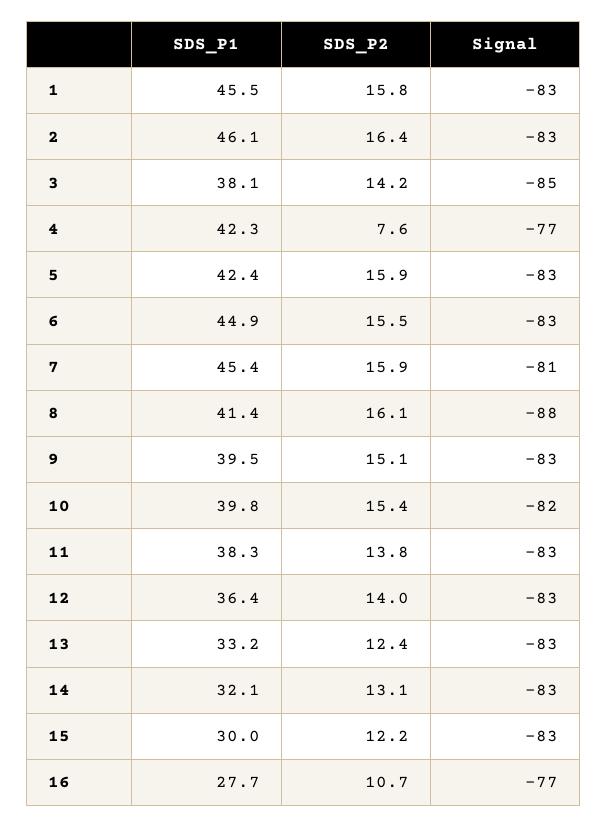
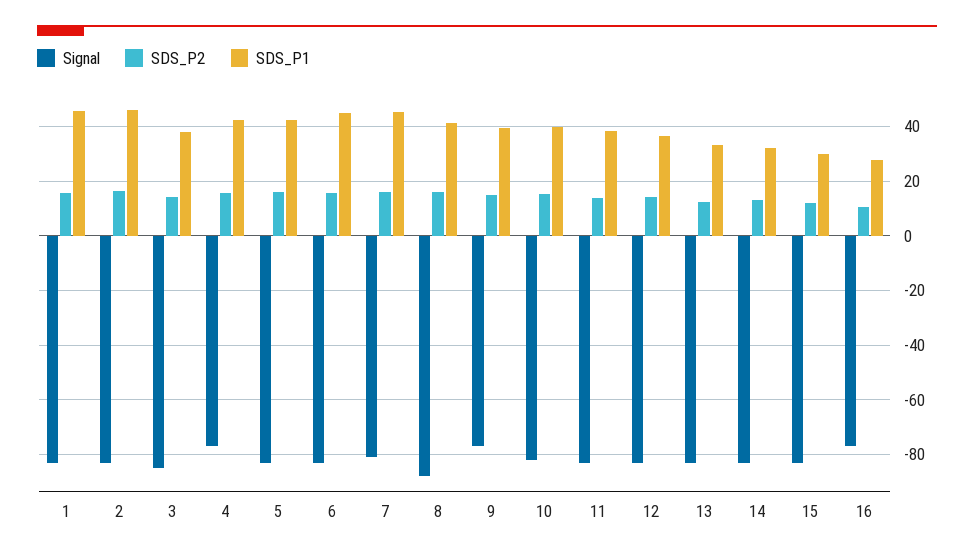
  {
    "SDS_P1": {
      "1": 45.5,
      "2": 46.1,
      "3": 38.1,
      "4": 42.3,
      "5": 42.4,
      "6": 44.9,
      "7": 45.4,
      "8": 41.4,
      "9": 39.5,
      "10": 39.8,
      "11": 38.3,
      "12": 36.4,
      "13": 33.2,
      "14": 32.1,
      "15": 30,
      "16": 27.7
    },
    "SDS_P2": {
      "1": 15.8,
      "2": 16.4,
      "3": 14.2,
-     "4": 7.6,
+     "4": 15,
      "5": 15.9,
      "6": 15.5,
      "7": 15.9,
      "8": 16.1,
      "9": 15.1,
      "10": 15.4,
      "11": 13.8,
      "12": 14,
      "13": 12.4,
      "14": 13.1,
      "15": 12.2,
      "16": 10.7
    },
    "Signal": {
      "1": -83,
      "2": -83,
      "3": -85,
      "4": -77,
      "5": -83,
      "6": -83,
      "7": -81,
      "8": -88,
-     "9": -83,
+     "9": -77.5,
      "10": -82,
      "11": -83,
      "12": -83,
      "13": -83,
      "14": -83,
      "15": -83,
      "16": -77
    }
  }

